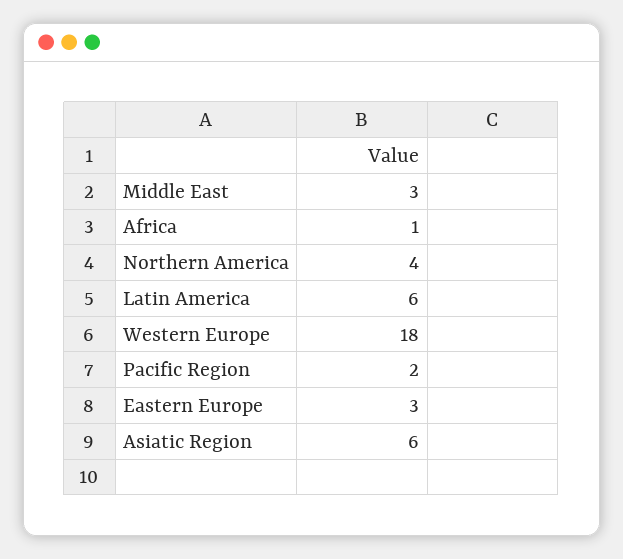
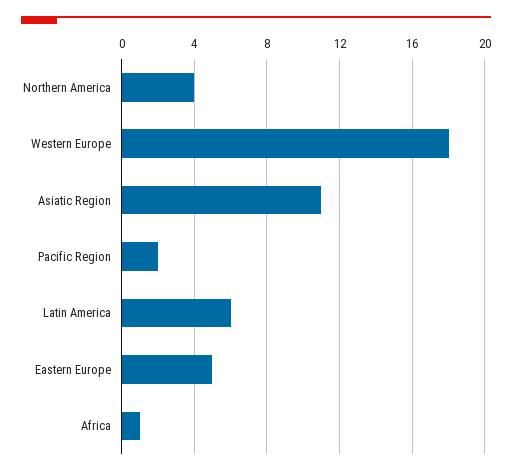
  {
-   "Middle East": 3,
    "Africa": 1,
    "Northern America": 4,
    "Latin America": 6,
    "Western Europe": 18,
    "Pacific Region": 2,
-   "Eastern Europe": 3,
+   "Eastern Europe": 5,
-   "Asiatic Region": 6
+   "Asiatic Region": 11
  }

